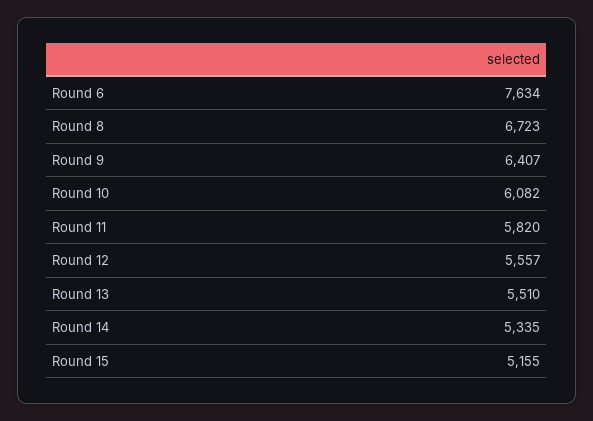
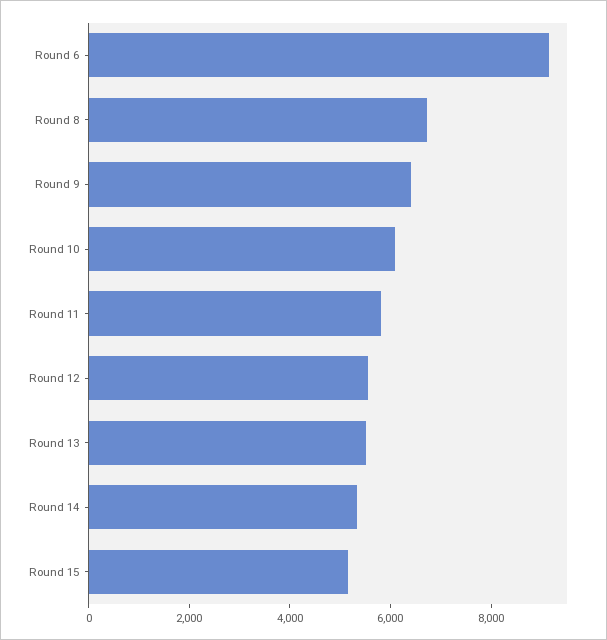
  {
-   "Round 6": 7634,
+   "Round 6": 9000,
    "Round 8": 6723,
    "Round 9": 6407,
    "Round 10": 6082,
    "Round 11": 5820,
    "Round 12": 5557,
    "Round 13": 5510,
    "Round 14": 5335,
    "Round 15": 5155
  }

